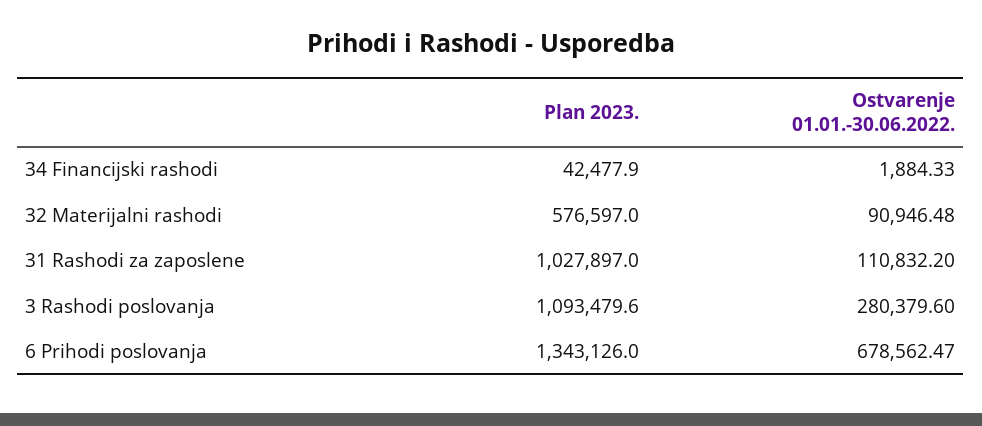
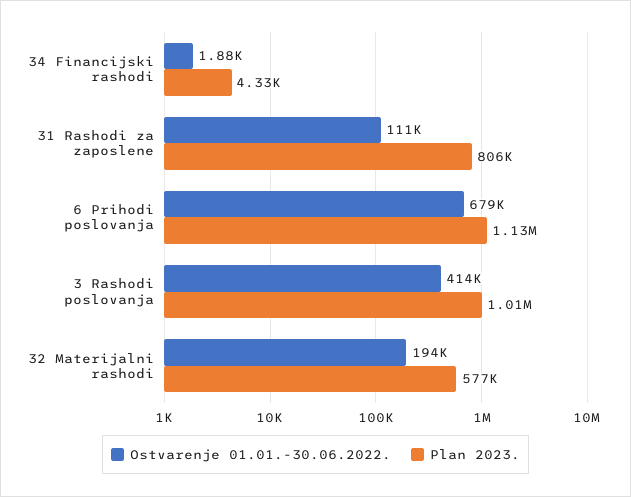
  {
    "Plan 2023.": {
-     "34 Financijski rashodi": 42477.9,
+     "34 Financijski rashodi": 4330,
      "32 Materijalni rashodi": 576597,
-     "31 Rashodi za zaposlene": 1027897,
+     "31 Rashodi za zaposlene": 806000,
-     "3 Rashodi poslovanja": 1093479.6,
+     "3 Rashodi poslovanja": 1010000,
-     "6 Prihodi poslovanja": 1343126
+     "6 Prihodi poslovanja": 1130000
    },
    "Ostvarenje 01.01.-30.06.2022.": {
      "34 Financijski rashodi": 1884.33,
-     "32 Materijalni rashodi": 90946.48,
+     "32 Materijalni rashodi": 194000,
      "31 Rashodi za zaposlene": 110832.2,
-     "3 Rashodi poslovanja": 280379.6,
+     "3 Rashodi poslovanja": 414000,
      "6 Prihodi poslovanja": 678562.47
    }
  }

